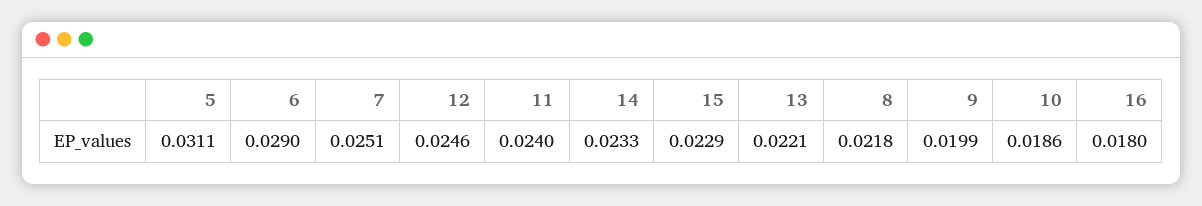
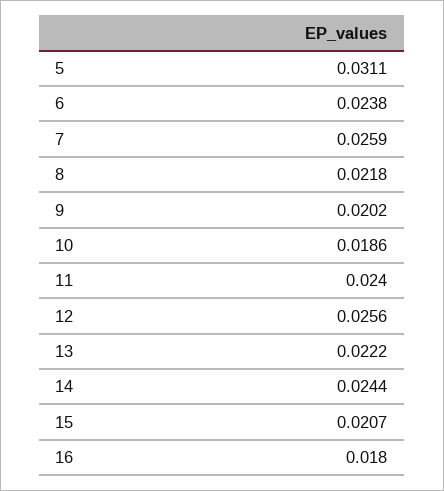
  {
    "5": 0.0311,
-   "6": 0.029,
+   "6": 0.0238,
-   "7": 0.0251,
+   "7": 0.0259,
-   "12": 0.0246,
+   "12": 0.0256,
    "11": 0.024,
-   "14": 0.0233,
+   "14": 0.0244,
-   "15": 0.0229,
+   "15": 0.0207,
-   "13": 0.0221,
+   "13": 0.0222,
    "8": 0.0218,
-   "9": 0.0199,
+   "9": 0.0202,
    "10": 0.0186,
    "16": 0.018
  }

